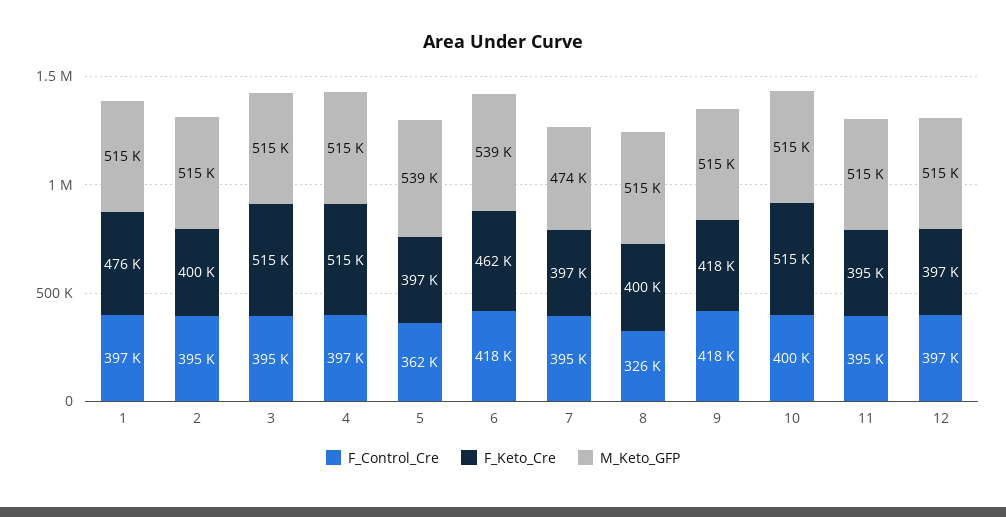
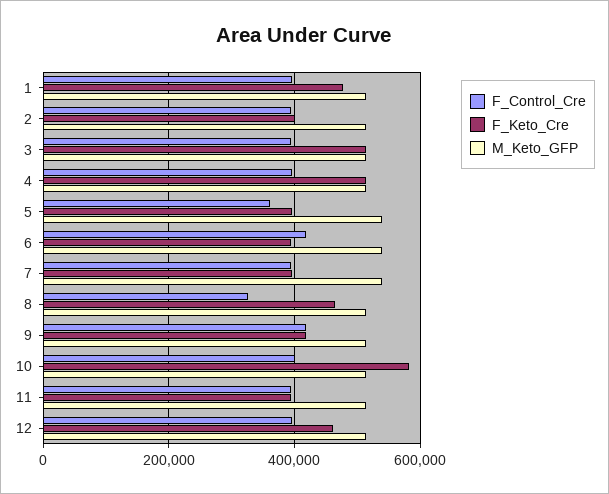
  {
    "F_Control_Cre": {
      "1": 397000,
      "2": 395000,
      "3": 395000,
      "4": 397000,
      "5": 362000,
      "6": 418000,
      "7": 395000,
      "8": 326000,
      "9": 418000,
      "10": 400000,
      "11": 395000,
      "12": 397000
    },
    "F_Keto_Cre": {
      "1": 476000,
      "2": 400000,
      "3": 515000,
      "4": 515000,
      "5": 397000,
-     "6": 462000,
+     "6": 400000,
      "7": 397000,
-     "8": 400000,
+     "8": 460000,
      "9": 418000,
-     "10": 515000,
+     "10": 580000,
      "11": 395000,
-     "12": 397000
+     "12": 460000
    },
    "M_Keto_GFP": {
      "1": 515000,
      "2": 515000,
      "3": 515000,
      "4": 515000,
      "5": 539000,
      "6": 539000,
-     "7": 474000,
+     "7": 540000,
      "8": 515000,
      "9": 515000,
      "10": 515000,
      "11": 515000,
      "12": 515000
    }
  }

